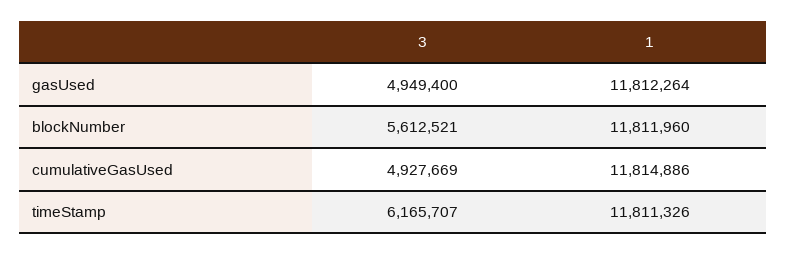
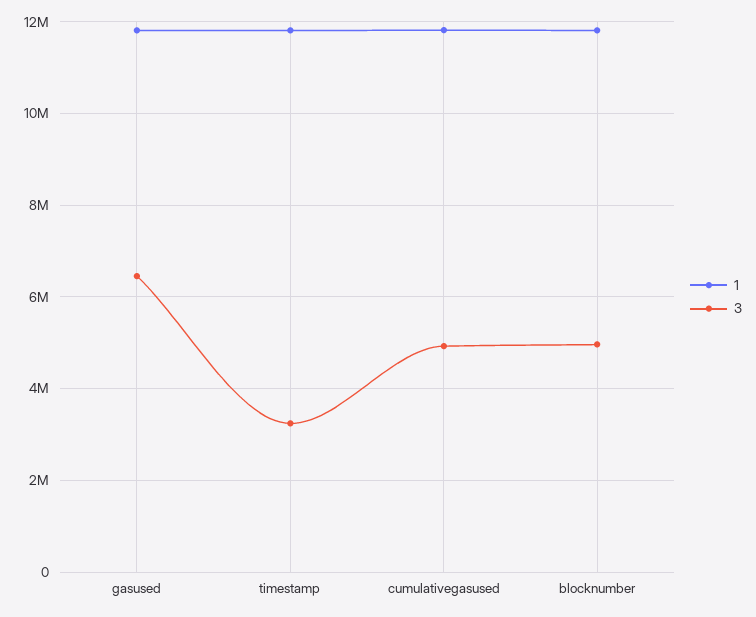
  {
    "3": {
-     "gasUsed": 4949400,
+     "gasUsed": 6400000,
-     "blockNumber": 5612521,
+     "blockNumber": 5000000,
      "cumulativeGasUsed": 4927669,
-     "timeStamp": 6165707
+     "timeStamp": 3200000
    },
    "1": {
      "gasUsed": 11812264,
      "blockNumber": 11811960,
      "cumulativeGasUsed": 11814886,
      "timeStamp": 11811326
    }
  }

